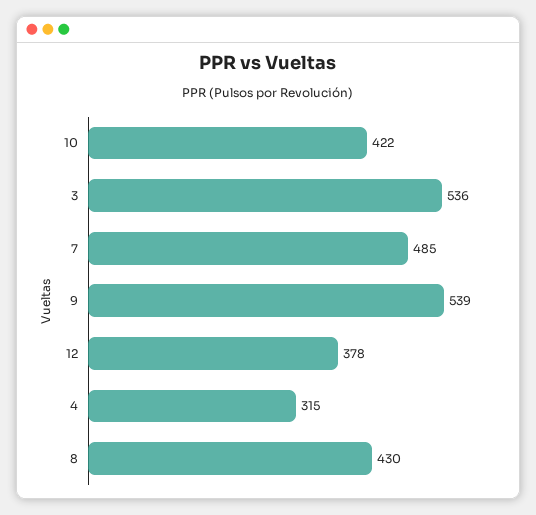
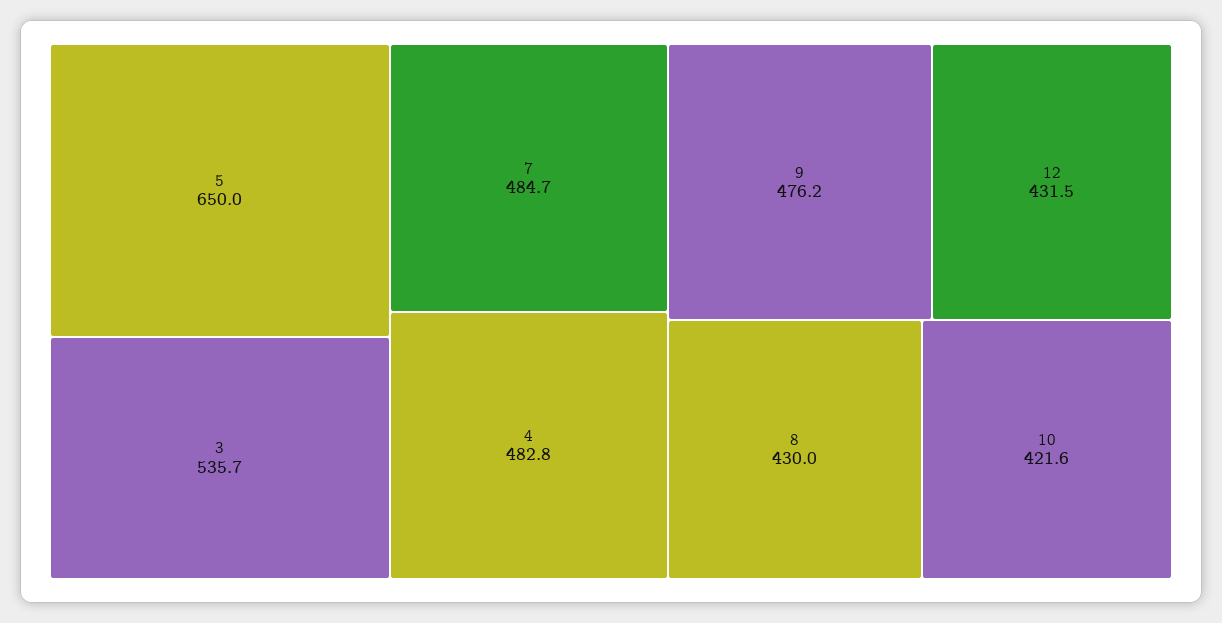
  {
    "10": 421.6,
    "3": 535.7,
    "7": 484.7,
-   "9": 539,
+   "9": 476.2,
-   "12": 378,
+   "12": 431.5,
-   "4": 315,
+   "4": 482.8,
-   "8": 430
+   "8": 430,
+   "5": 650
  }

